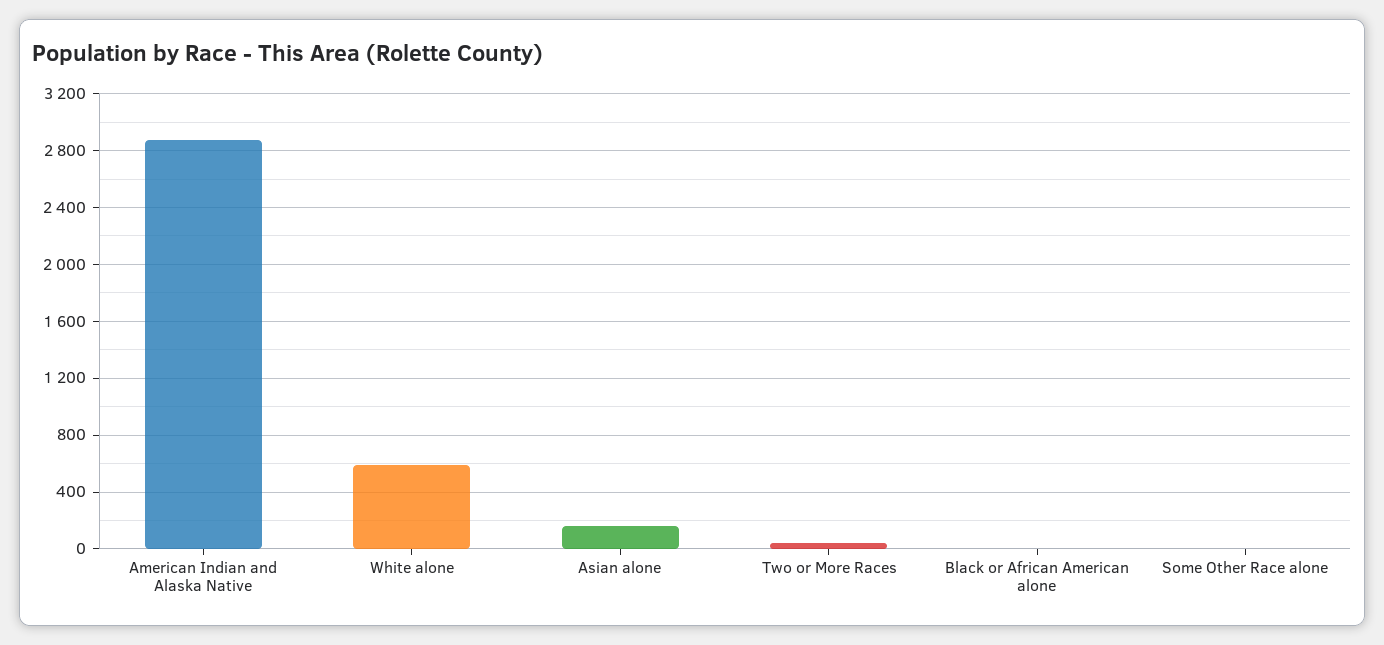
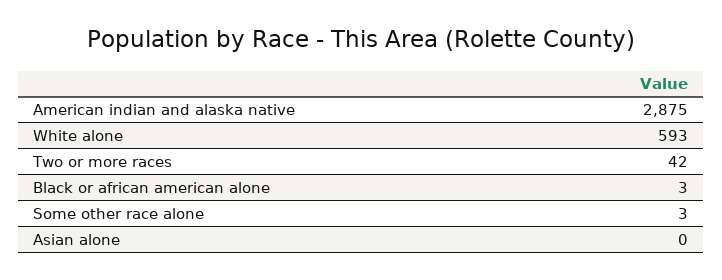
  {
    "American Indian and Alaska Native": 2875,
    "White alone": 593,
-   "Asian alone": 150,
+   "Asian alone": 0,
    "Two or More Races": 42,
    "Black or African American alone": 3,
    "Some Other Race alone": 3
  }

